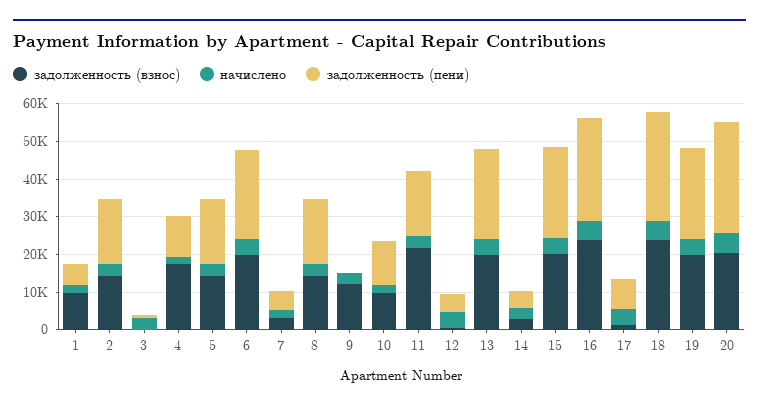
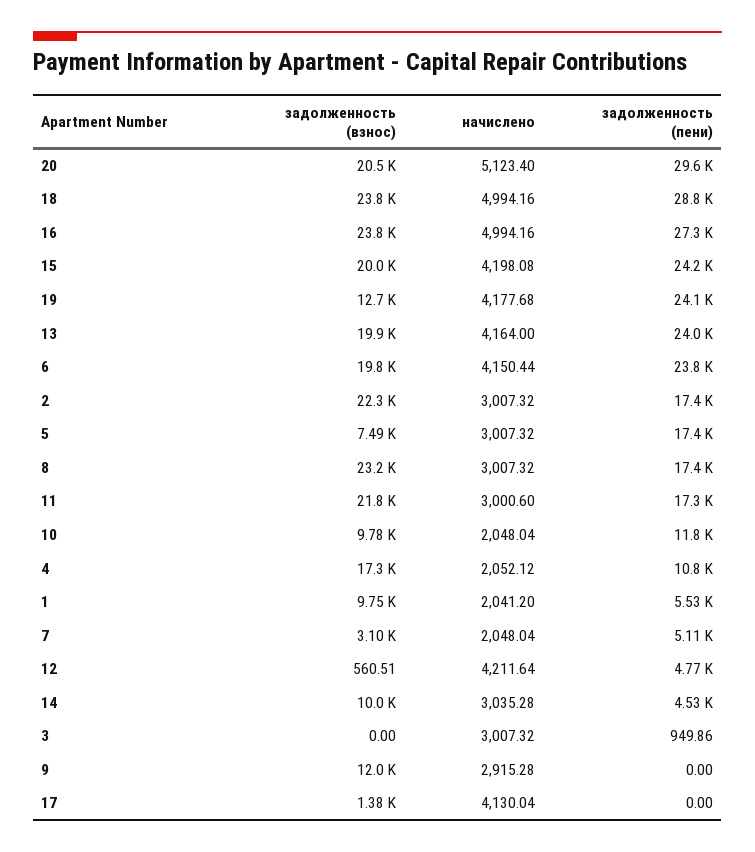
  {
    "задолженность (взнос)": {
      "1": 9750,
-     "2": 15000,
+     "2": 22300,
      "3": 0,
      "4": 17300,
-     "5": 15000,
+     "5": 7490,
      "6": 19800,
      "7": 3100,
-     "8": 15000,
+     "8": 23200,
      "9": 12000,
      "10": 9780,
      "11": 21800,
      "12": 560.51,
      "13": 19900,
-     "14": 2500,
+     "14": 10000,
      "15": 20000,
      "16": 23800,
      "17": 1380,
      "18": 23800,
-     "19": 20000,
+     "19": 12700,
      "20": 20500
    },
    "начислено": {
      "1": 2041.2,
      "2": 3007.32,
      "3": 3007.32,
      "4": 2052.12,
      "5": 3007.32,
      "6": 4150.44,
      "7": 2048.04,
      "8": 3007.32,
      "9": 2915.28,
      "10": 2048.04,
      "11": 3000.6,
      "12": 4211.64,
      "13": 4164,
      "14": 3035.28,
      "15": 4198.08,
      "16": 4994.16,
      "17": 4130.04,
      "18": 4994.16,
      "19": 4177.68,
      "20": 5123.4
    },
    "задолженность (пени)": {
      "1": 5530,
      "2": 17400,
      "3": 949.86,
      "4": 10800,
      "5": 17400,
      "6": 23800,
      "7": 5110,
      "8": 17400,
      "9": 0,
      "10": 11800,
      "11": 17300,
      "12": 4770,
      "13": 24000,
      "14": 4530,
      "15": 24200,
      "16": 27300,
-     "17": 7500,
+     "17": 0,
      "18": 28800,
      "19": 24100,
      "20": 29600
    }
  }

